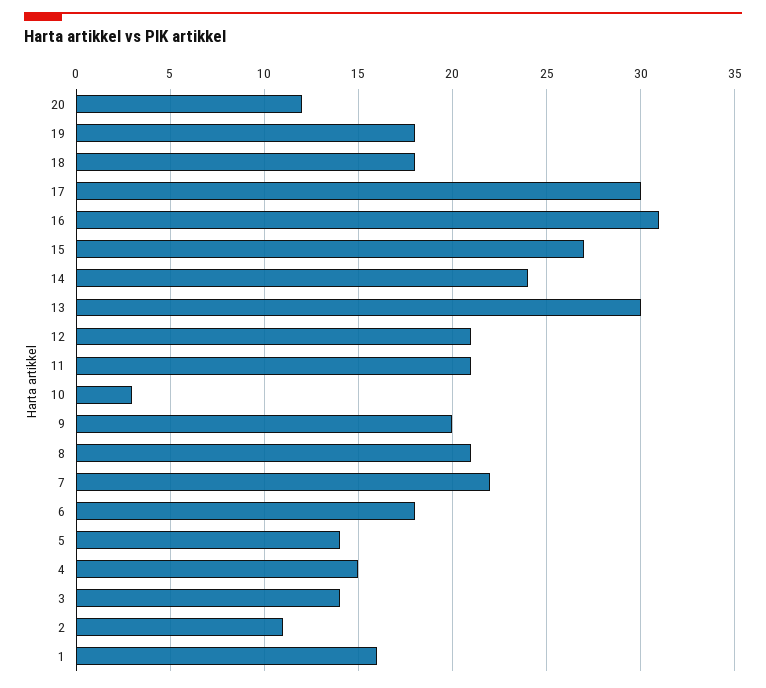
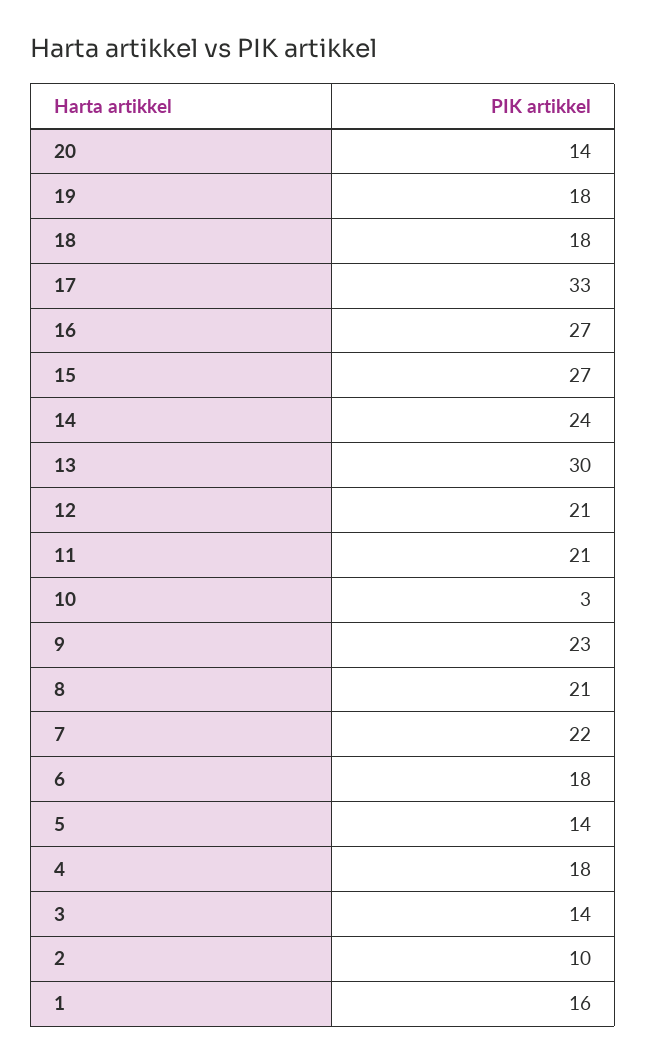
  {
-   "20": 12,
+   "20": 14,
    "19": 18,
    "18": 18,
-   "17": 30,
+   "17": 33,
-   "16": 31,
+   "16": 27,
    "15": 27,
    "14": 24,
    "13": 30,
    "12": 21,
    "11": 21,
    "10": 3,
-   "9": 20,
+   "9": 23,
    "8": 21,
    "7": 22,
    "6": 18,
    "5": 14,
-   "4": 15,
+   "4": 18,
    "3": 14,
-   "2": 11,
+   "2": 10,
    "1": 16
  }

